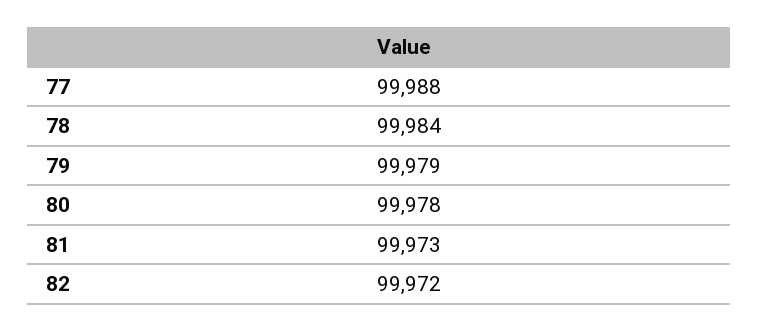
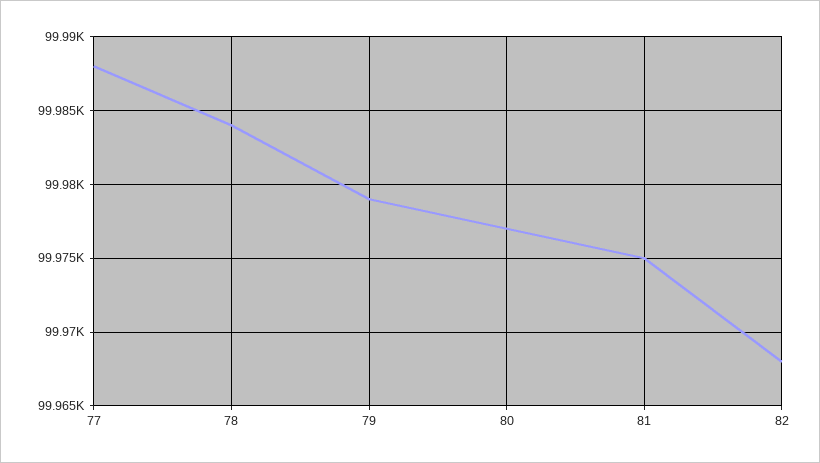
  {
    "77": 99988,
    "78": 99984,
    "79": 99979,
-   "80": 99978,
+   "80": 99977,
-   "81": 99973,
+   "81": 99975,
-   "82": 99972
+   "82": 99968
  }

